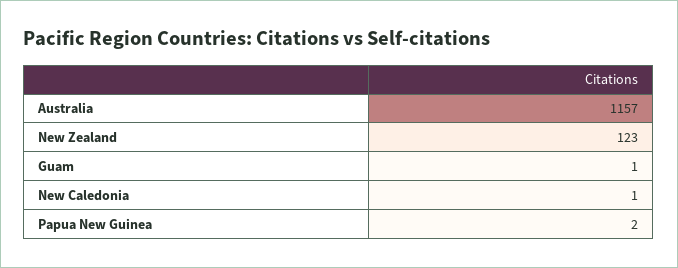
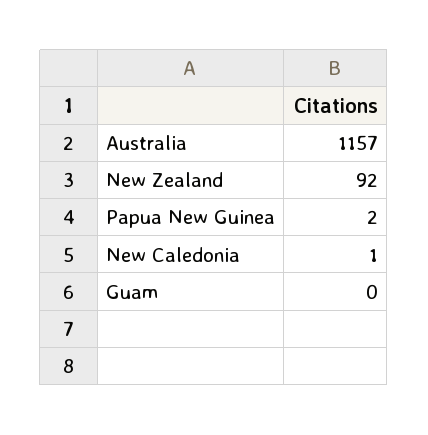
  {
    "Australia": 1157,
-   "New Zealand": 123,
+   "New Zealand": 92,
-   "Guam": 1,
+   "Guam": 0,
    "New Caledonia": 1,
    "Papua New Guinea": 2
  }

